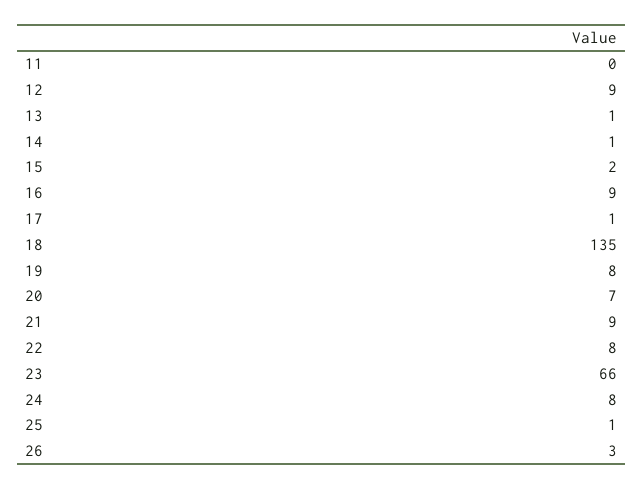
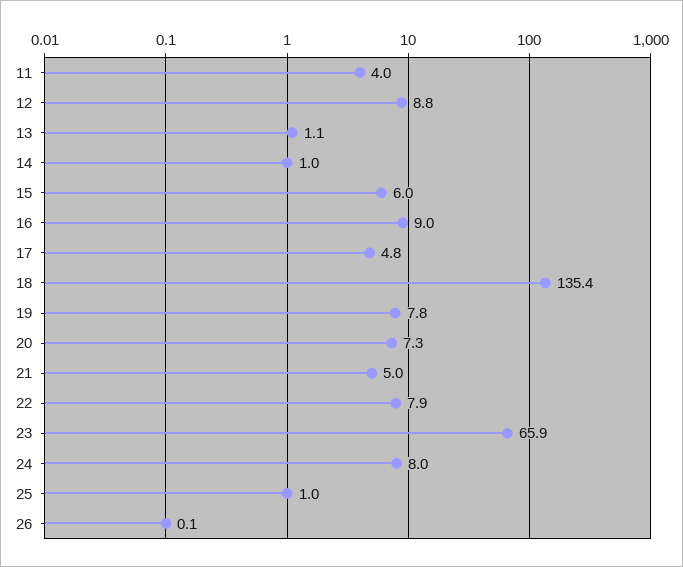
  {
-   "11": 0,
+   "11": 4,
    "12": 8.8,
    "13": 1.1,
    "14": 1,
-   "15": 2,
+   "15": 6,
    "16": 9,
-   "17": 1,
+   "17": 4.8,
    "18": 135.4,
    "19": 7.8,
    "20": 7.3,
-   "21": 9,
+   "21": 5,
    "22": 7.9,
    "23": 65.9,
    "24": 8,
    "25": 1,
-   "26": 3
+   "26": 0.1
  }

